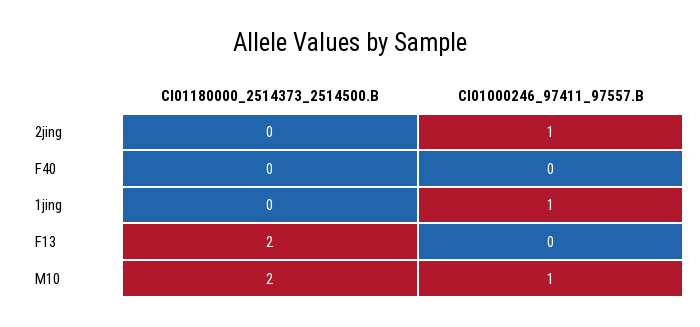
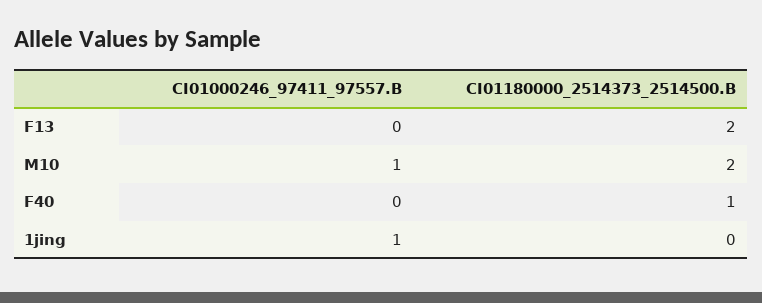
  {
    "CI01180000_2514373_2514500.B": {
-     "2jing": 0,
-     "F40": 0,
+     "F40": 1,
      "1jing": 0,
      "F13": 2,
      "M10": 2
    },
    "CI01000246_97411_97557.B": {
-     "2jing": 1,
      "F40": 0,
      "1jing": 1,
      "F13": 0,
      "M10": 1
    }
  }

